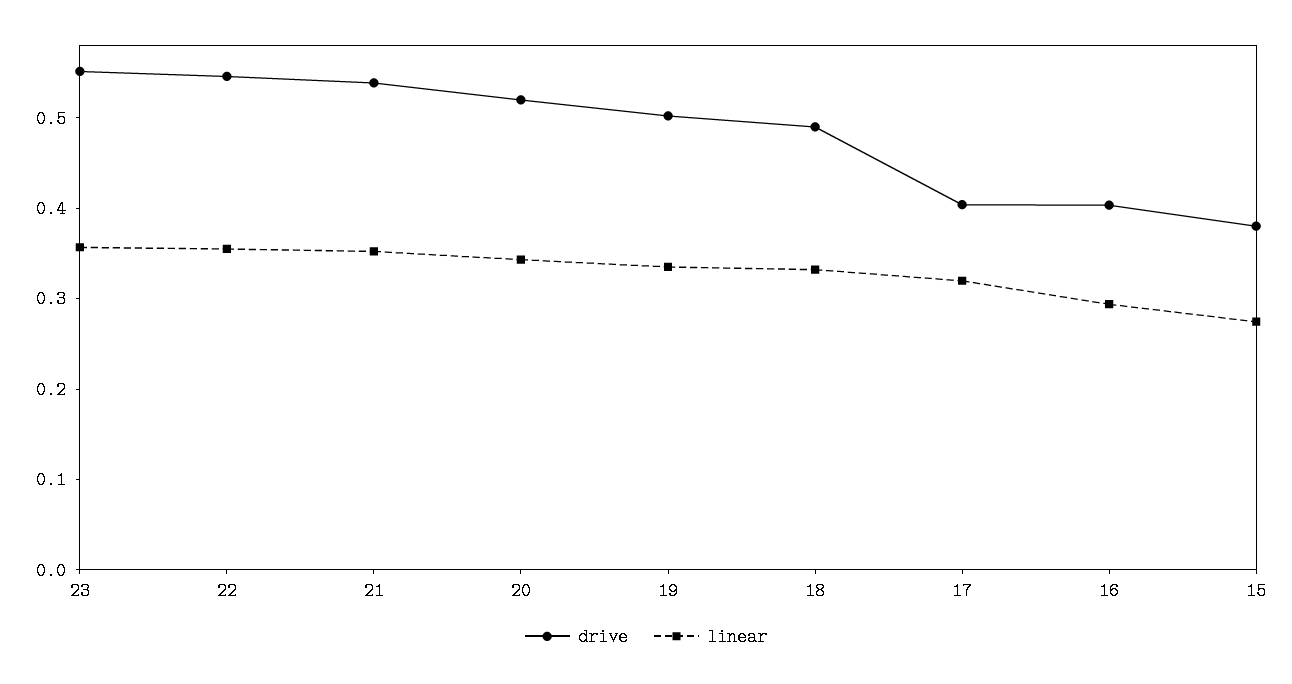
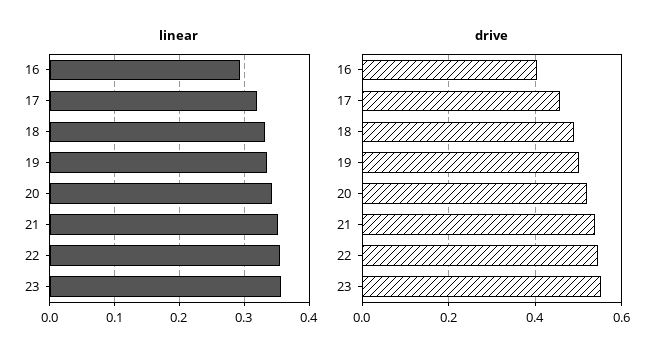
  {
    "drive": {
      "23": 0.56,
      "22": 0.54,
      "21": 0.54,
      "20": 0.52,
      "19": 0.5,
      "18": 0.48,
-     "17": 0.4,
+     "17": 0.46,
-     "16": 0.4,
+     "16": 0.4
-     "15": 0.38
    },
    "linear": {
      "23": 0.36,
      "22": 0.35,
      "21": 0.35,
      "20": 0.34,
      "19": 0.34,
      "18": 0.33,
      "17": 0.32,
-     "16": 0.29,
+     "16": 0.29
-     "15": 0.28
    }
  }

